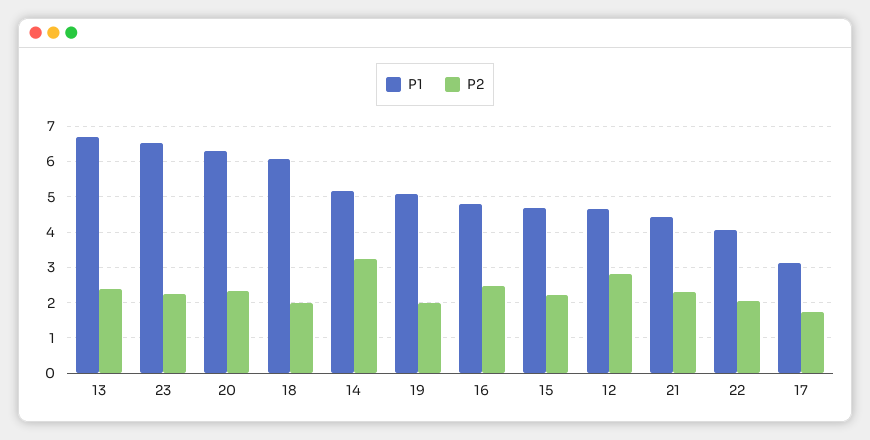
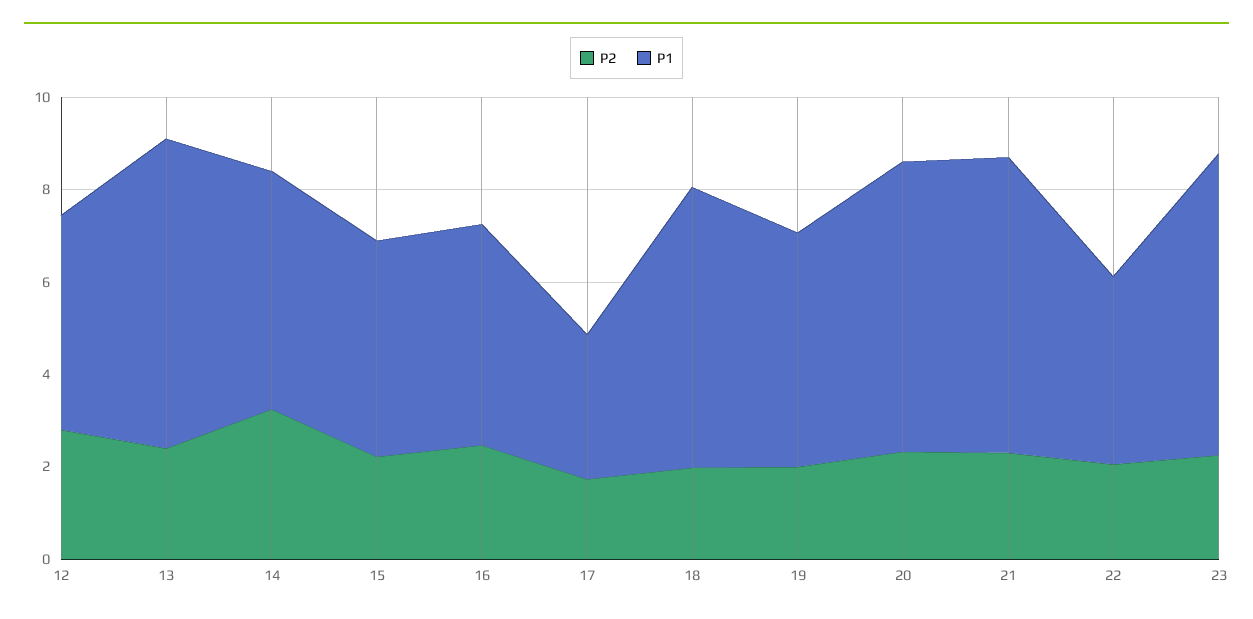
  {
    "P1": {
      "13": 6.8,
      "23": 6.6,
      "20": 6.2,
      "18": 6,
      "14": 5.2,
      "19": 5,
      "16": 4.8,
      "15": 4.6,
      "12": 4.6,
-     "21": 4.4,
+     "21": 6.5,
      "22": 4,
      "17": 3.2
    },
    "P2": {
      "13": 2.4,
      "23": 2.2,
      "20": 2.4,
      "18": 2,
      "14": 3.2,
      "19": 2,
      "16": 2.4,
      "15": 2.2,
      "12": 2.8,
      "21": 2.4,
      "22": 2,
      "17": 1.8
    }
  }

